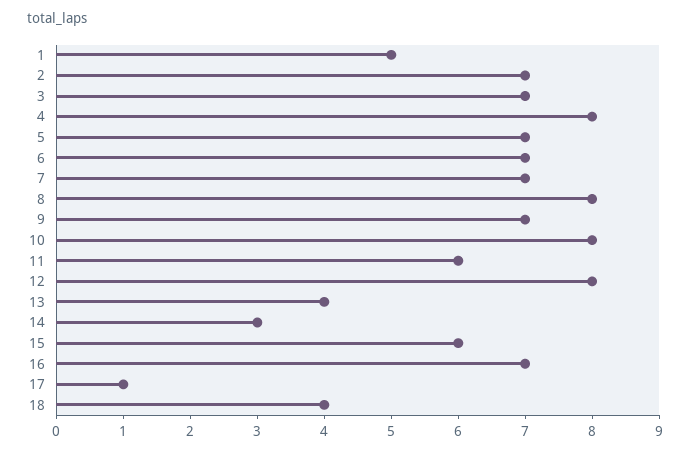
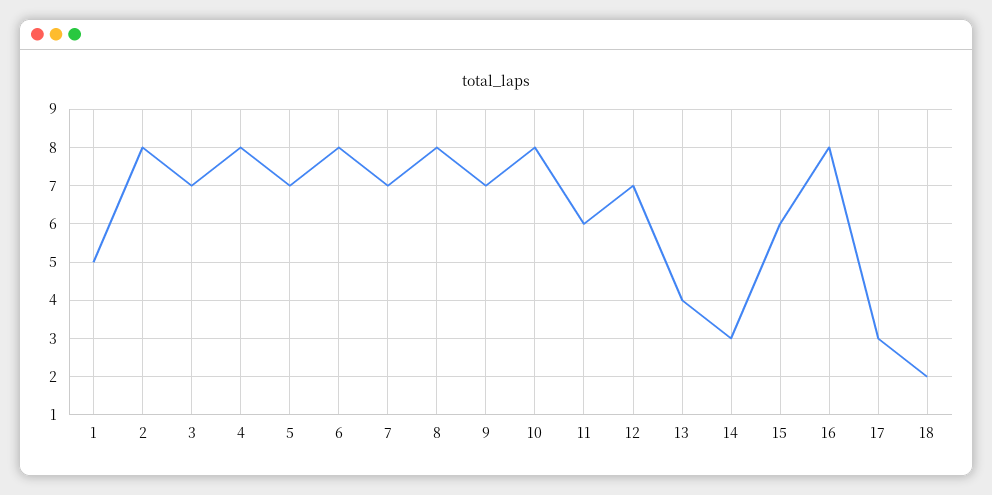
  {
    "1": 5,
-   "2": 7,
+   "2": 8,
    "3": 7,
    "4": 8,
    "5": 7,
-   "6": 7,
+   "6": 8,
    "7": 7,
    "8": 8,
    "9": 7,
    "10": 8,
    "11": 6,
-   "12": 8,
+   "12": 7,
    "13": 4,
    "14": 3,
    "15": 6,
-   "16": 7,
+   "16": 8,
-   "17": 1,
+   "17": 3,
-   "18": 4
+   "18": 2
  }

